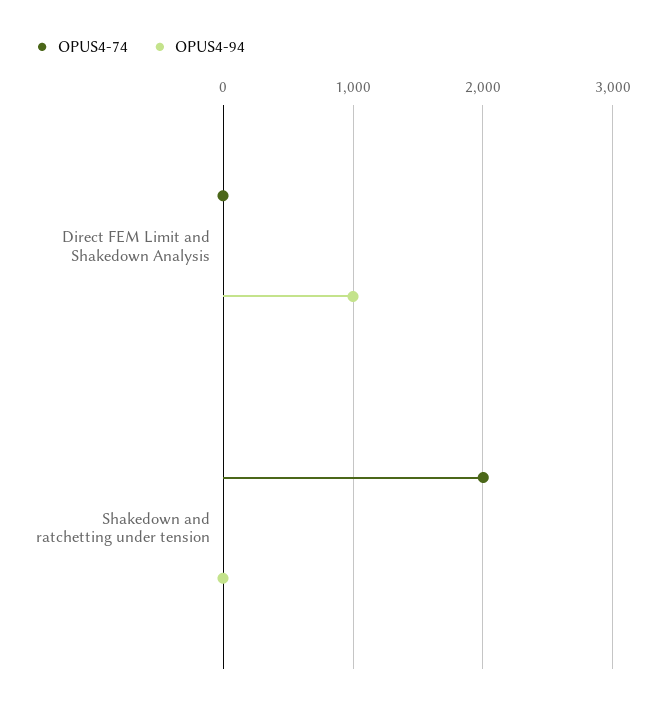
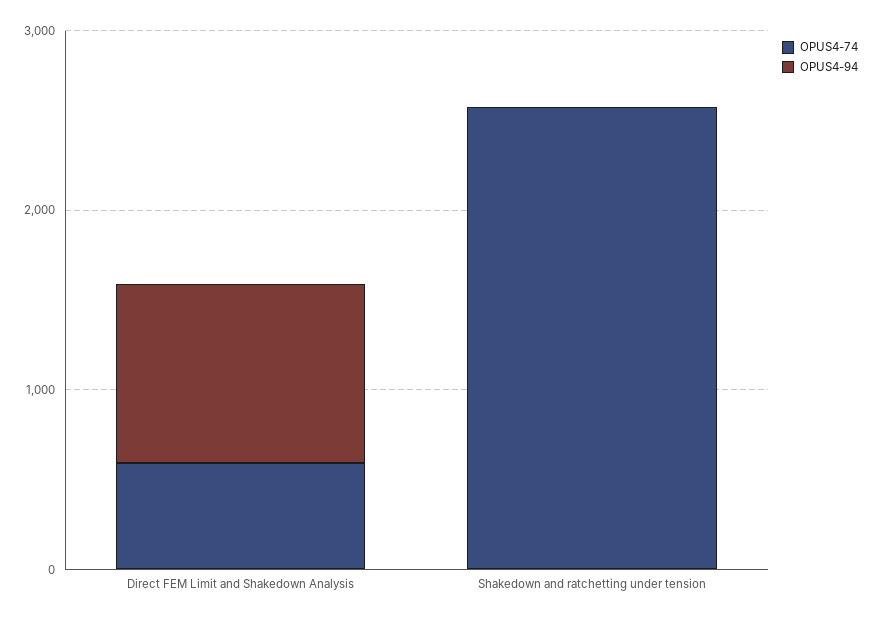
  {
    "OPUS4-74": {
-     "Direct FEM Limit and Shakedown Analysis": 0,
+     "Direct FEM Limit and Shakedown Analysis": 600,
-     "Shakedown and ratchetting under tension": 2000
+     "Shakedown and ratchetting under tension": 2600
    },
    "OPUS4-94": {
      "Direct FEM Limit and Shakedown Analysis": 1000,
      "Shakedown and ratchetting under tension": 0
    }
  }

